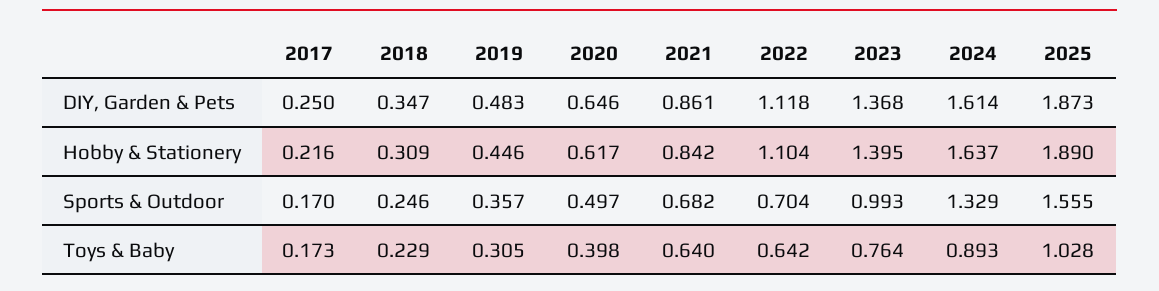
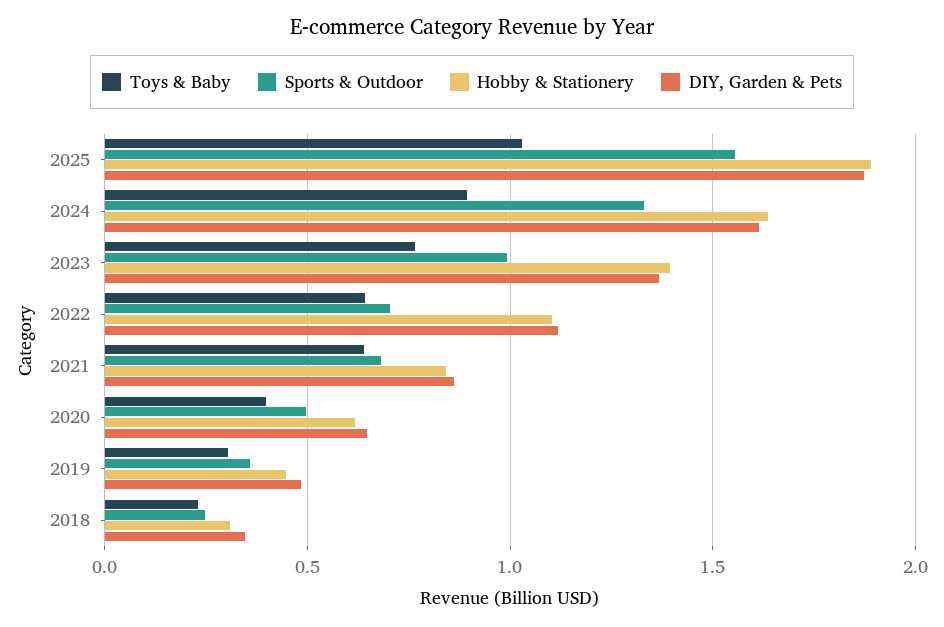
  {
    "DIY, Garden & Pets": {
-     "2017": 0.25,
      "2018": 0.347,
      "2019": 0.483,
      "2020": 0.646,
      "2021": 0.861,
      "2022": 1.118,
      "2023": 1.368,
      "2024": 1.614,
      "2025": 1.873
    },
    "Hobby & Stationery": {
-     "2017": 0.216,
      "2018": 0.309,
      "2019": 0.446,
      "2020": 0.617,
      "2021": 0.842,
      "2022": 1.104,
      "2023": 1.395,
      "2024": 1.637,
      "2025": 1.89
    },
    "Sports & Outdoor": {
-     "2017": 0.17,
      "2018": 0.246,
      "2019": 0.357,
      "2020": 0.497,
      "2021": 0.682,
      "2022": 0.704,
      "2023": 0.993,
      "2024": 1.329,
      "2025": 1.555
    },
    "Toys & Baby": {
-     "2017": 0.173,
      "2018": 0.229,
      "2019": 0.305,
      "2020": 0.398,
      "2021": 0.64,
      "2022": 0.642,
      "2023": 0.764,
      "2024": 0.893,
      "2025": 1.028
    }
  }

